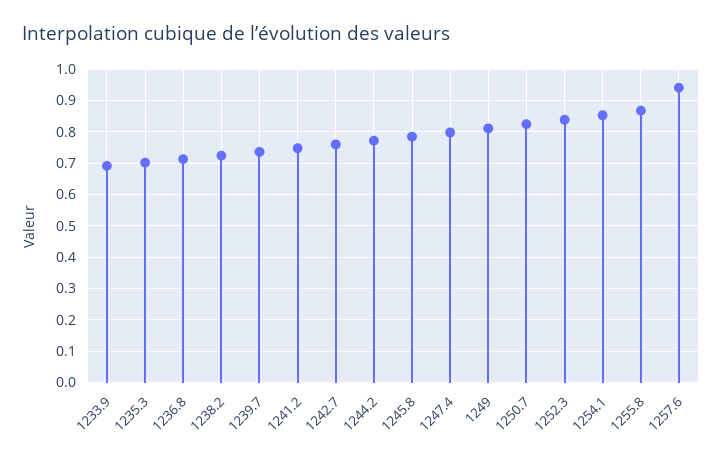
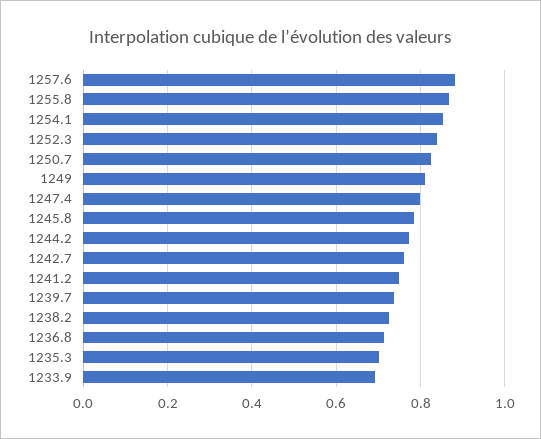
  {
    "1233.9": 0.7,
    "1235.3": 0.7,
    "1236.8": 0.72,
    "1238.2": 0.72,
    "1239.7": 0.74,
    "1241.2": 0.74,
    "1242.7": 0.76,
    "1244.2": 0.78,
    "1245.8": 0.78,
    "1247.4": 0.8,
    "1249": 0.82,
    "1250.7": 0.82,
    "1252.3": 0.84,
    "1254.1": 0.86,
    "1255.8": 0.86,
-   "1257.6": 0.94
+   "1257.6": 0.88
  }

